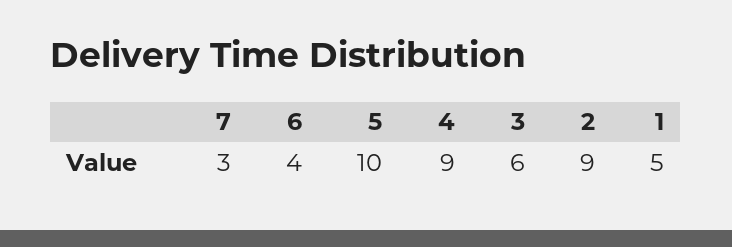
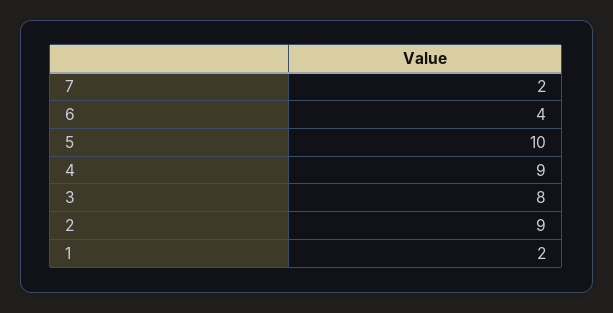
  {
-   "7": 3,
+   "7": 2,
    "6": 4,
    "5": 10,
    "4": 9,
-   "3": 6,
+   "3": 8,
    "2": 9,
-   "1": 5
+   "1": 2
  }

